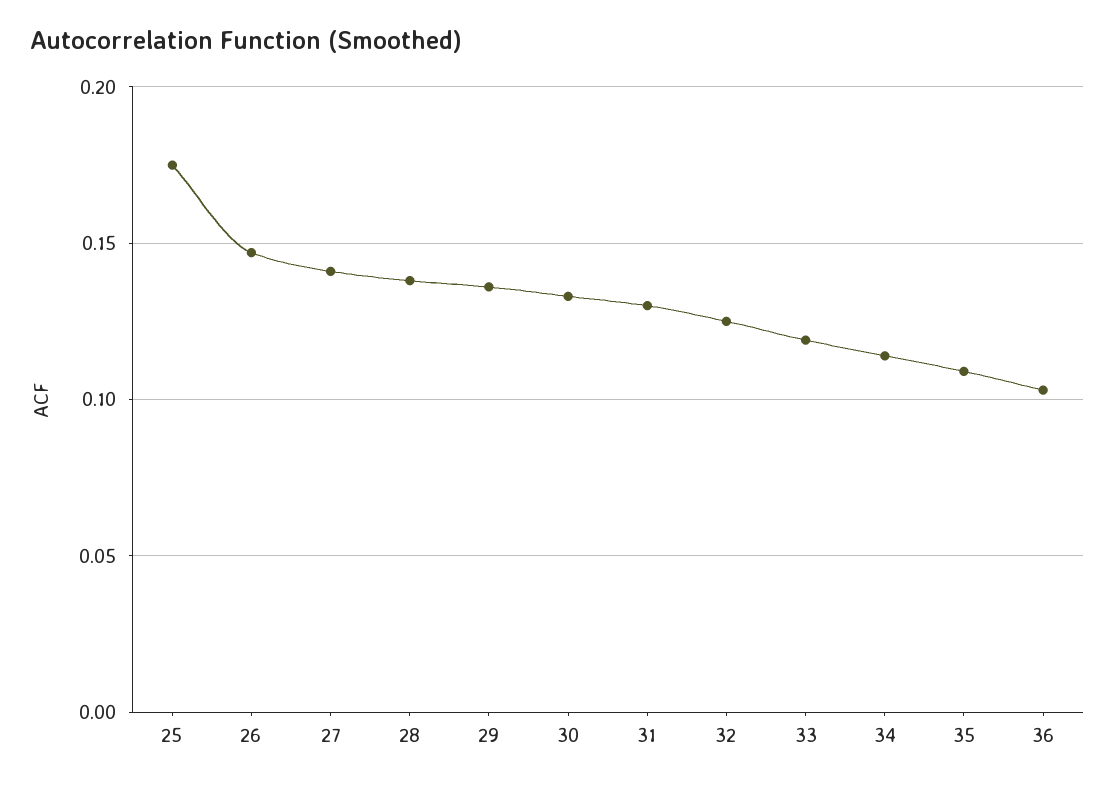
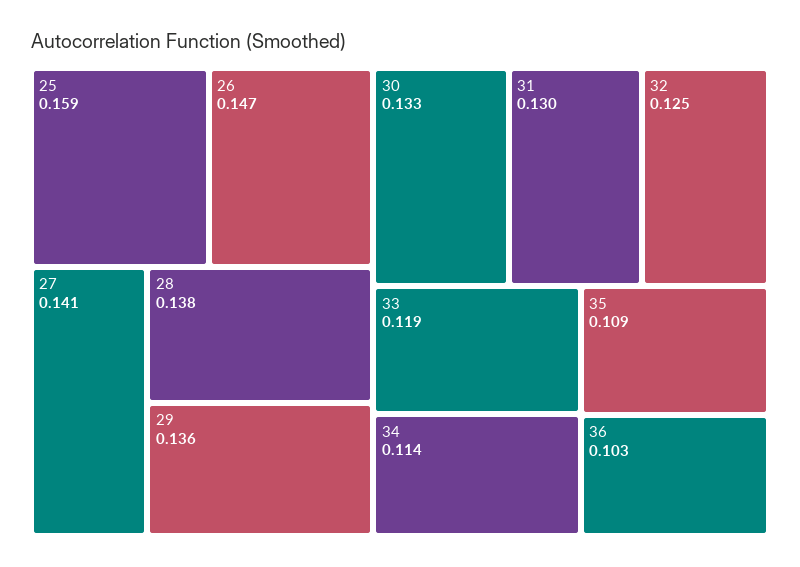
  {
-   "25": 0.175,
+   "25": 0.159,
    "26": 0.147,
    "27": 0.141,
    "28": 0.138,
    "29": 0.136,
    "30": 0.133,
    "31": 0.13,
    "32": 0.125,
    "33": 0.119,
    "34": 0.114,
    "35": 0.109,
    "36": 0.103
  }

